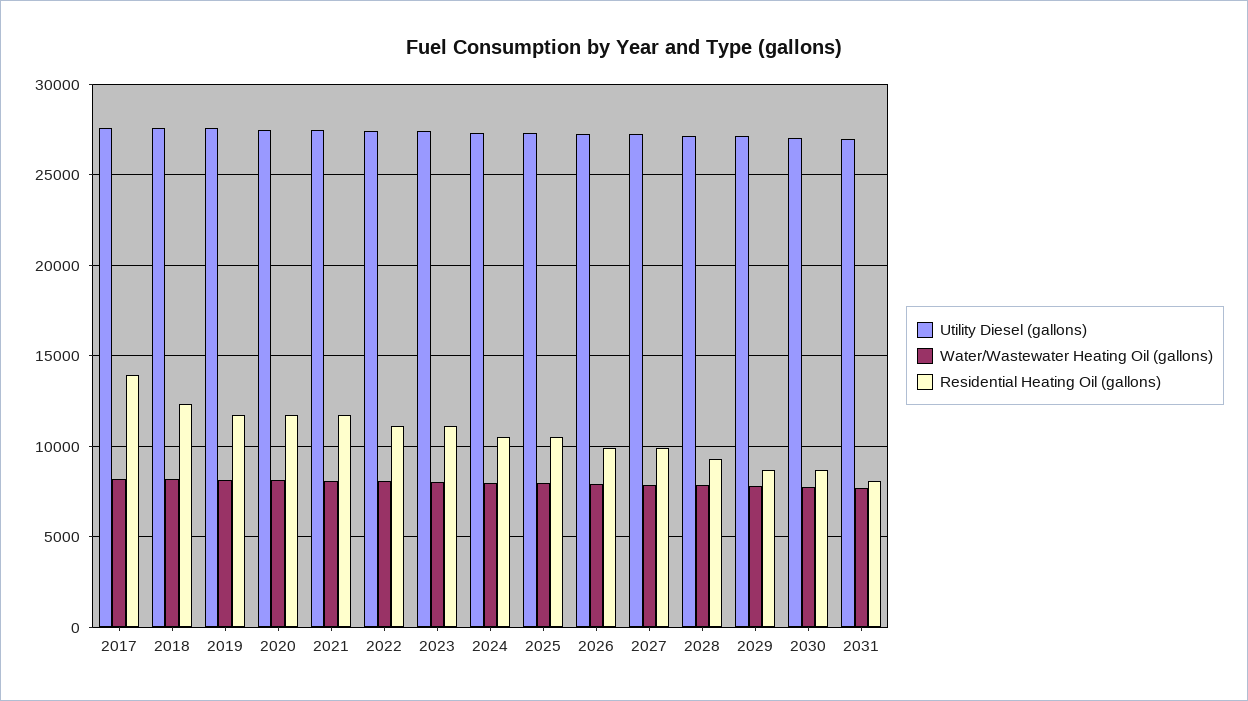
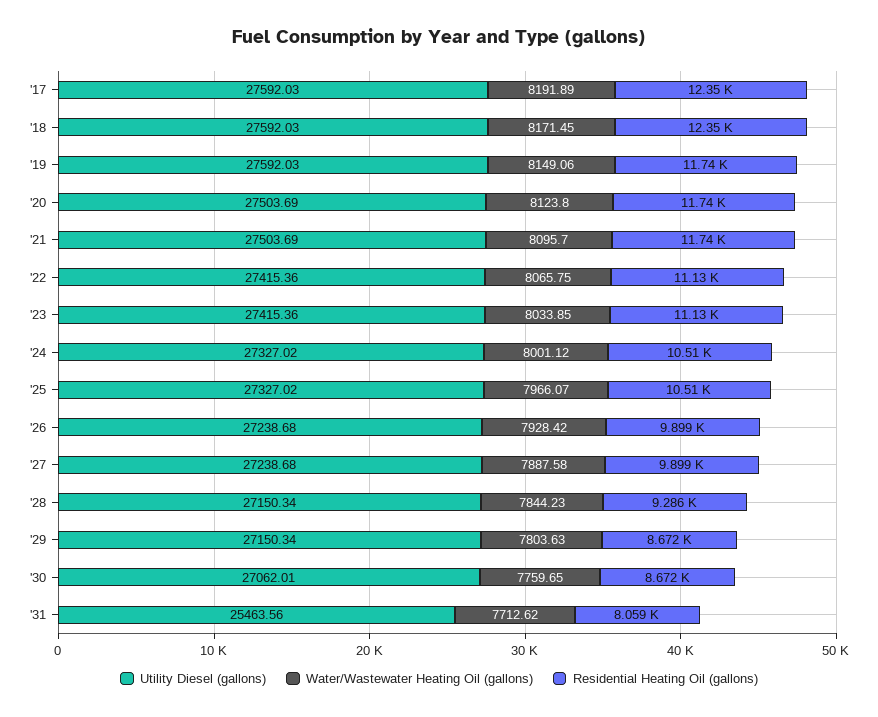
  {
    "Utility Diesel (gallons)": {
      "2017": 27592.03,
      "2018": 27592.03,
      "2019": 27592.03,
      "2020": 27503.69,
      "2021": 27503.69,
      "2022": 27415.36,
      "2023": 27415.36,
      "2024": 27327.02,
      "2025": 27327.02,
      "2026": 27238.68,
      "2027": 27238.68,
      "2028": 27150.34,
      "2029": 27150.34,
      "2030": 27062.01,
-     "2031": 27000
+     "2031": 25463.56
    },
    "Water/Wastewater Heating Oil (gallons)": {
      "2017": 8191.89,
      "2018": 8171.45,
      "2019": 8149.06,
      "2020": 8123.8,
      "2021": 8095.7,
      "2022": 8065.75,
      "2023": 8033.85,
      "2024": 8001.12,
      "2025": 7966.07,
      "2026": 7928.42,
      "2027": 7887.58,
      "2028": 7844.23,
      "2029": 7803.63,
      "2030": 7759.65,
      "2031": 7712.62
    },
    "Residential Heating Oil (gallons)": {
-     "2017": 14000,
+     "2017": 12350,
      "2018": 12350,
      "2019": 11740,
      "2020": 11740,
      "2021": 11740,
      "2022": 11130,
      "2023": 11130,
      "2024": 10510,
      "2025": 10510,
      "2026": 9899,
      "2027": 9899,
      "2028": 9286,
      "2029": 8672,
      "2030": 8672,
      "2031": 8059
    }
  }

